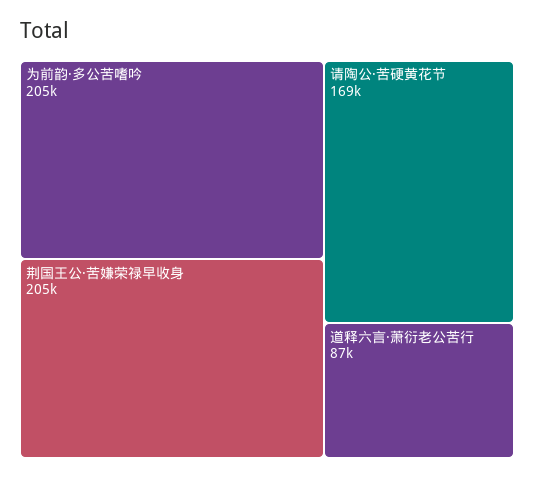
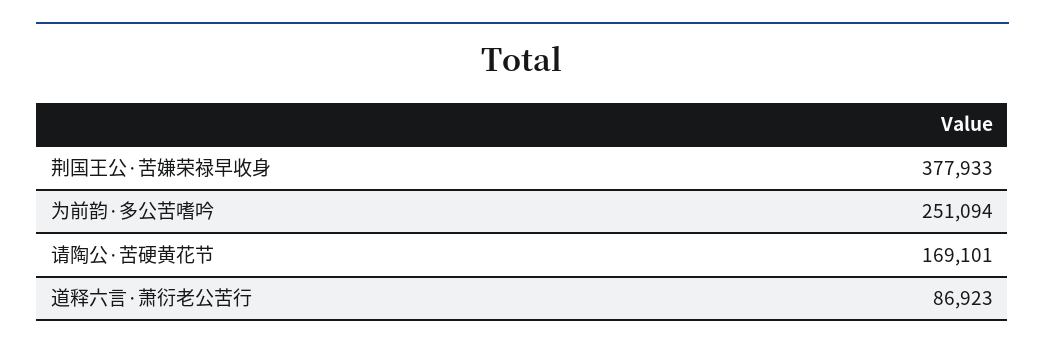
  {
-   "为前韵·多公苦嗜吟": 205000,
+   "为前韵·多公苦嗜吟": 251094,
-   "荆国王公·苦嫌荣禄早收身": 205000,
+   "荆国王公·苦嫌荣禄早收身": 377933,
    "请陶公·苦硬黄花节": 169101,
    "道释六言·萧衍老公苦行": 86923
  }

